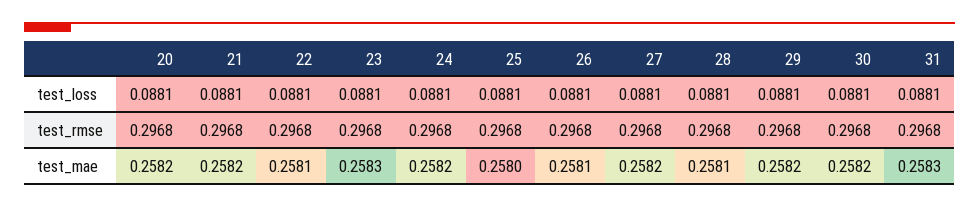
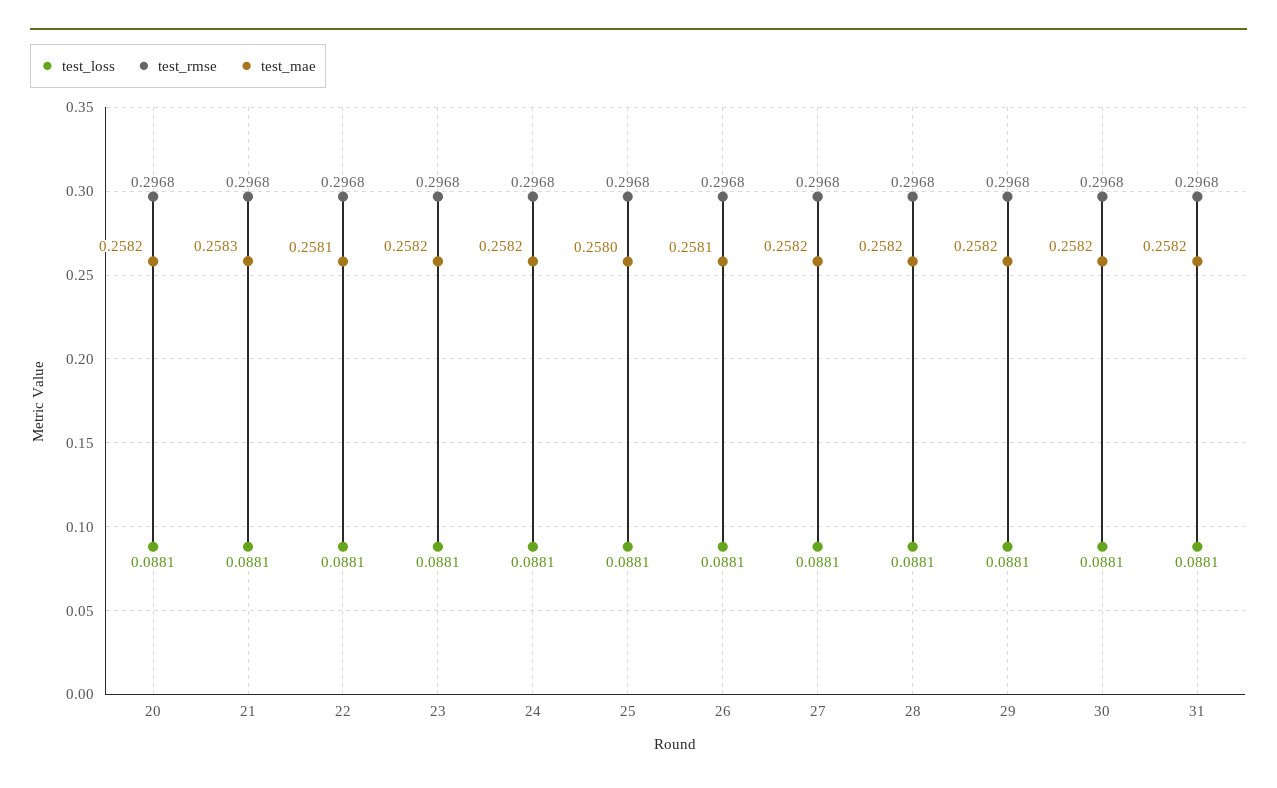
  {
    "test_loss": {
      "20": 0.0881,
      "21": 0.0881,
      "22": 0.0881,
      "23": 0.0881,
      "24": 0.0881,
      "25": 0.0881,
      "26": 0.0881,
      "27": 0.0881,
      "28": 0.0881,
      "29": 0.0881,
      "30": 0.0881,
      "31": 0.0881
    },
    "test_rmse": {
      "20": 0.2968,
      "21": 0.2968,
      "22": 0.2968,
      "23": 0.2968,
      "24": 0.2968,
      "25": 0.2968,
      "26": 0.2968,
      "27": 0.2968,
      "28": 0.2968,
      "29": 0.2968,
      "30": 0.2968,
      "31": 0.2968
    },
    "test_mae": {
      "20": 0.2582,
-     "21": 0.2582,
+     "21": 0.2583,
      "22": 0.2581,
-     "23": 0.2583,
+     "23": 0.2582,
      "24": 0.2582,
      "25": 0.258,
      "26": 0.2581,
      "27": 0.2582,
-     "28": 0.2581,
+     "28": 0.2582,
      "29": 0.2582,
      "30": 0.2582,
-     "31": 0.2583
+     "31": 0.2582
    }
  }

